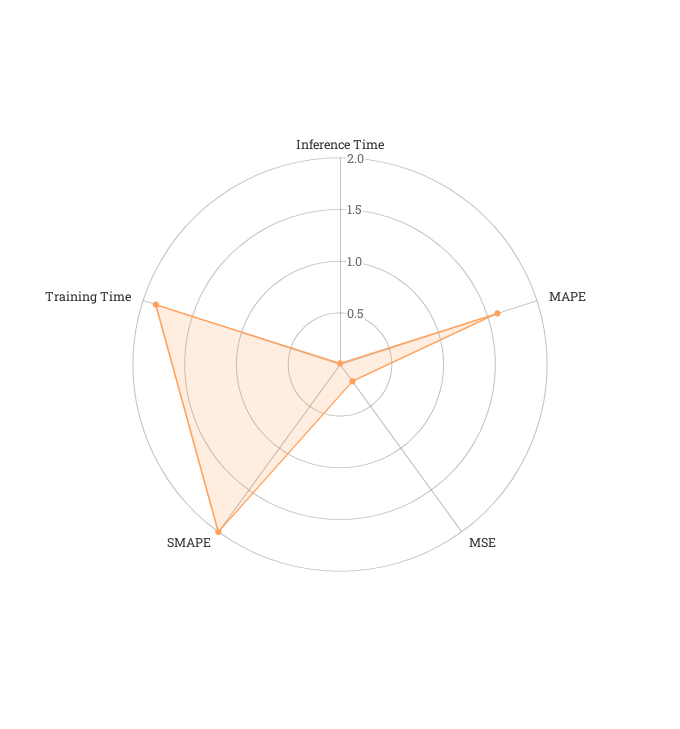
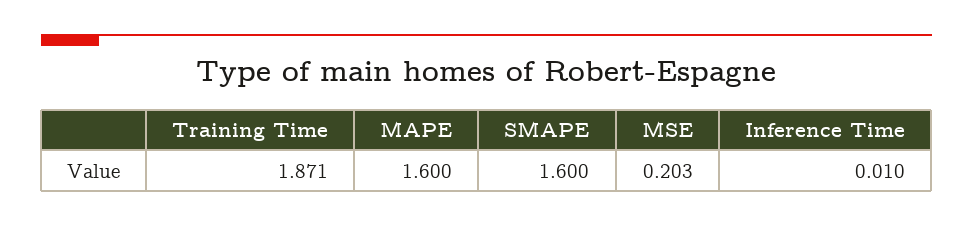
  {
    "Inference Time": 0.01,
    "MAPE": 1.6,
    "MSE": 0.203,
-   "SMAPE": 2,
+   "SMAPE": 1.6,
    "Training Time": 1.871
  }

